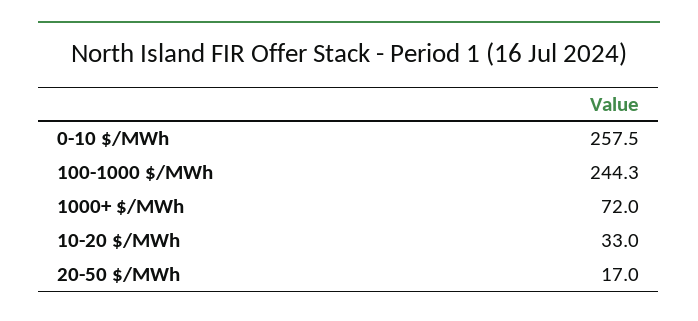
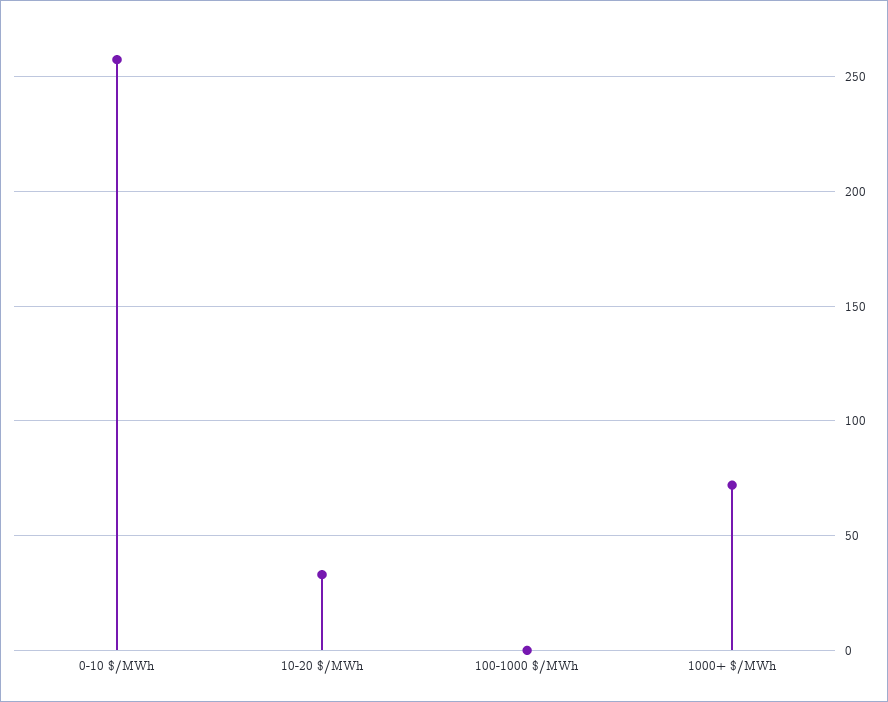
  {
    "0-10 $/MWh": 257.5,
-   "100-1000 $/MWh": 244.3,
+   "100-1000 $/MWh": 0,
    "1000+ $/MWh": 72,
-   "10-20 $/MWh": 33,
+   "10-20 $/MWh": 33
-   "20-50 $/MWh": 17
  }

